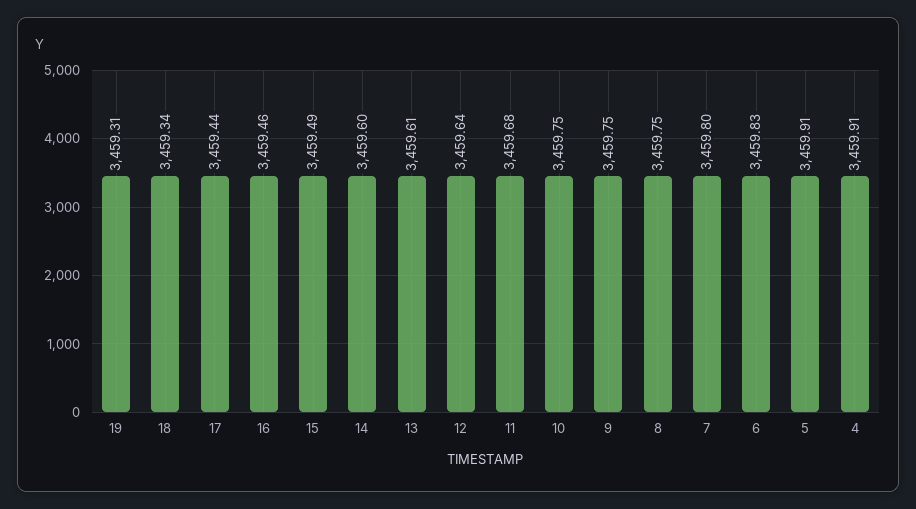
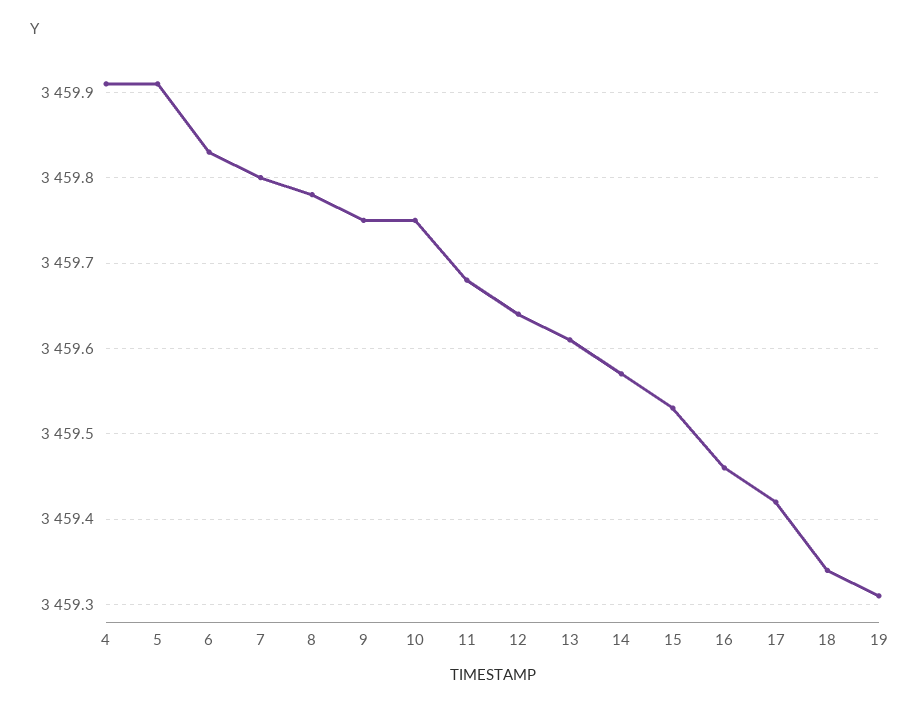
  {
    "19": 3459.31,
    "18": 3459.34,
-   "17": 3459.44,
+   "17": 3459.42,
    "16": 3459.46,
-   "15": 3459.49,
+   "15": 3459.53,
-   "14": 3459.6,
+   "14": 3459.57,
    "13": 3459.61,
    "12": 3459.64,
    "11": 3459.68,
    "10": 3459.75,
    "9": 3459.75,
-   "8": 3459.75,
+   "8": 3459.78,
    "7": 3459.8,
    "6": 3459.83,
    "5": 3459.91,
    "4": 3459.91
  }

